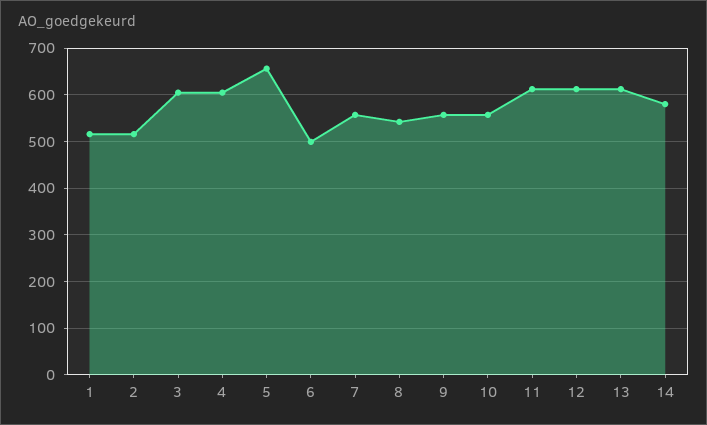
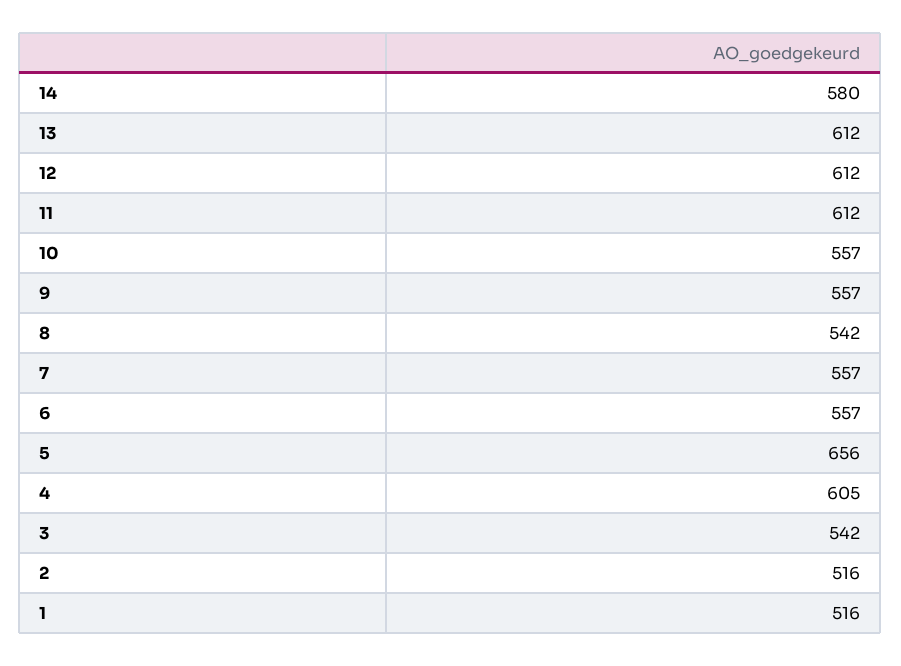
  {
    "1": 516,
    "2": 516,
-   "3": 600,
+   "3": 542,
    "4": 605,
    "5": 656,
-   "6": 500,
+   "6": 557,
    "7": 557,
    "8": 542,
    "9": 557,
    "10": 557,
    "11": 612,
    "12": 612,
    "13": 612,
    "14": 580
  }

